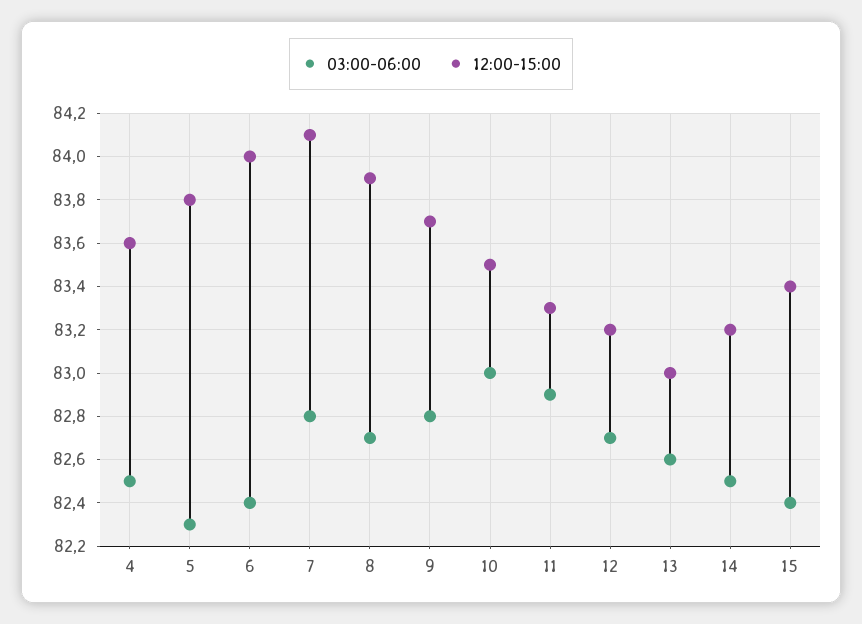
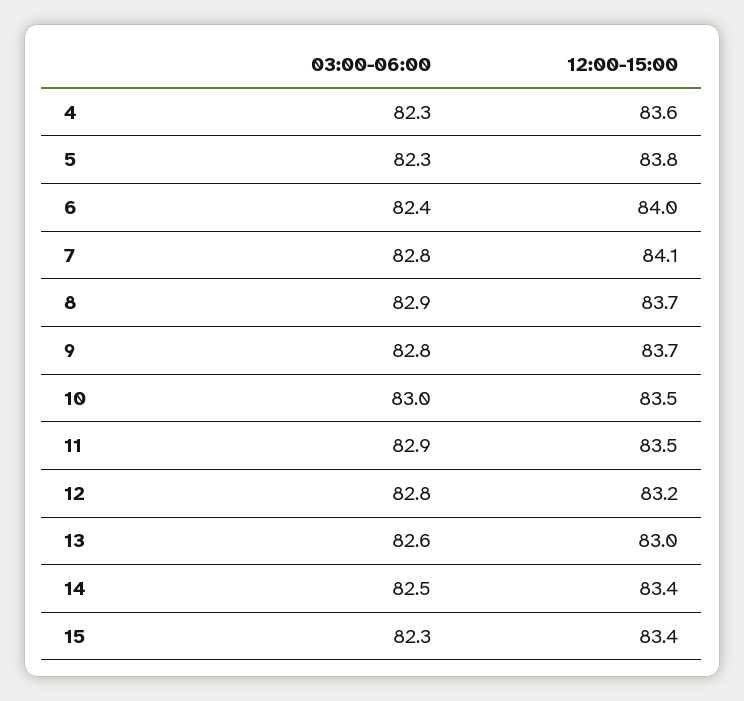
  {
    "03:00-06:00": {
-     "4": 82.5,
+     "4": 82.3,
      "5": 82.3,
      "6": 82.4,
      "7": 82.8,
-     "8": 82.7,
+     "8": 82.9,
      "9": 82.8,
      "10": 83,
      "11": 82.9,
-     "12": 82.7,
+     "12": 82.8,
      "13": 82.6,
      "14": 82.5,
-     "15": 82.4
+     "15": 82.3
    },
    "12:00-15:00": {
      "4": 83.6,
      "5": 83.8,
      "6": 84,
      "7": 84.1,
-     "8": 83.9,
+     "8": 83.7,
      "9": 83.7,
      "10": 83.5,
-     "11": 83.3,
+     "11": 83.5,
      "12": 83.2,
      "13": 83,
-     "14": 83.2,
+     "14": 83.4,
      "15": 83.4
    }
  }

